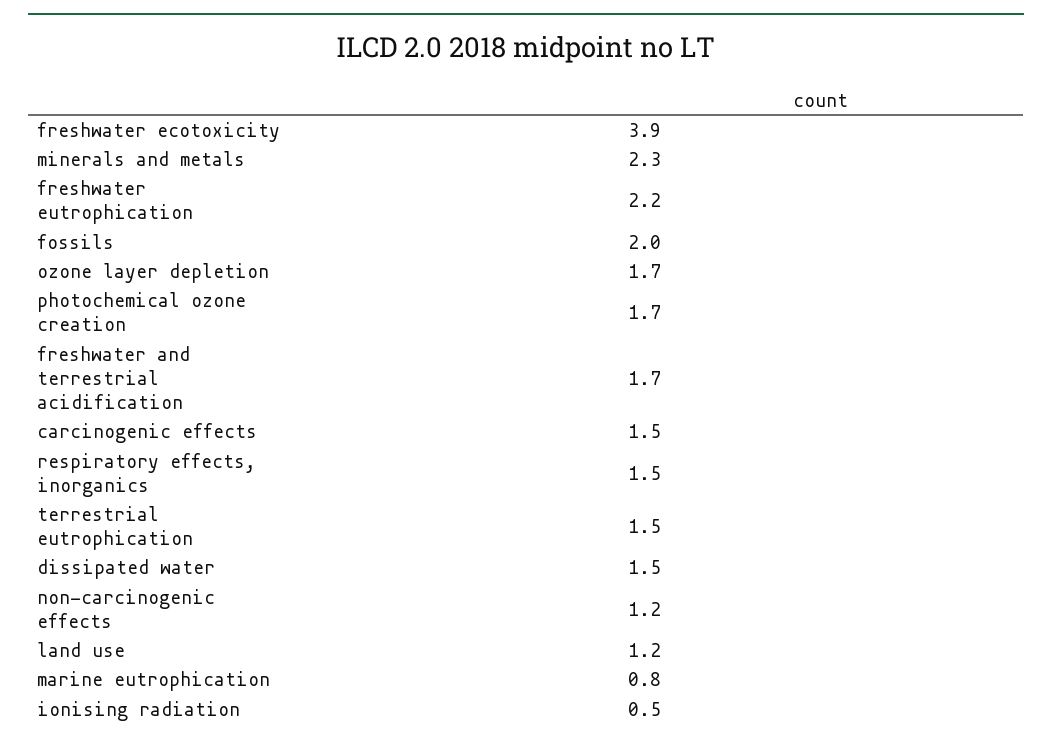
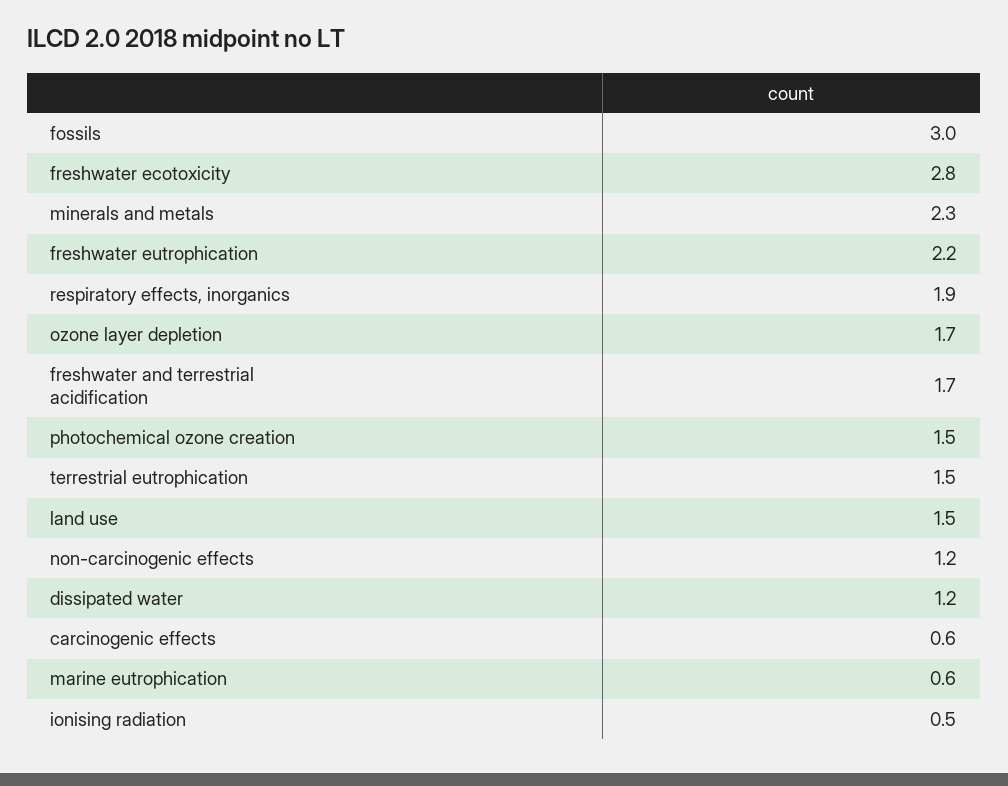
  {
-   "freshwater ecotoxicity": 3.9,
+   "freshwater ecotoxicity": 2.8,
    "minerals and metals": 2.3,
    "freshwater eutrophication": 2.2,
-   "fossils": 2,
+   "fossils": 3,
    "ozone layer depletion": 1.7,
-   "photochemical ozone creation": 1.7,
+   "photochemical ozone creation": 1.5,
    "freshwater and terrestrial acidification": 1.7,
-   "carcinogenic effects": 1.5,
+   "carcinogenic effects": 0.6,
-   "respiratory effects, inorganics": 1.5,
+   "respiratory effects, inorganics": 1.9,
    "terrestrial eutrophication": 1.5,
-   "dissipated water": 1.5,
+   "dissipated water": 1.2,
    "non-carcinogenic effects": 1.2,
-   "land use": 1.2,
+   "land use": 1.5,
-   "marine eutrophication": 0.8,
+   "marine eutrophication": 0.6,
    "ionising radiation": 0.5
  }

